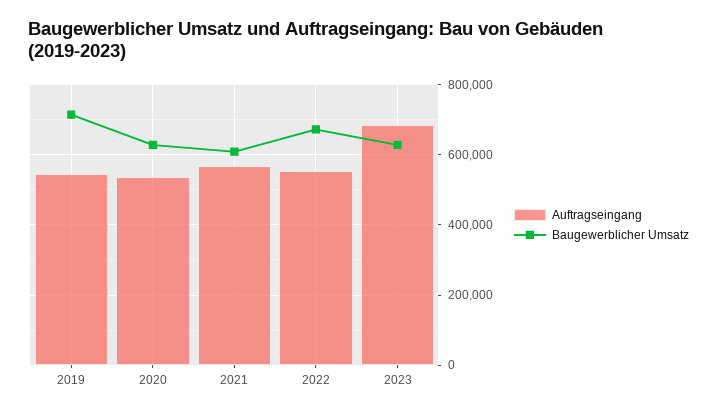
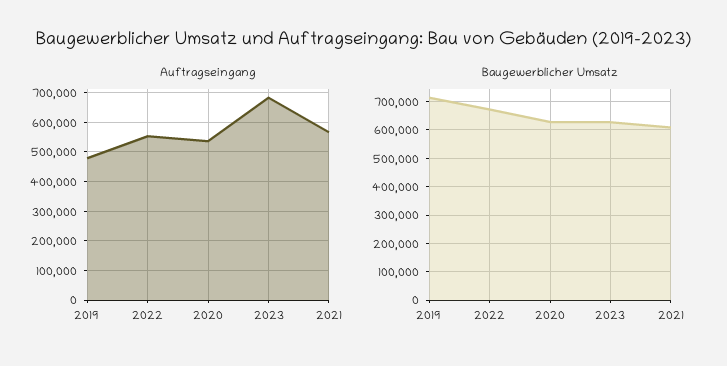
  {
    "Auftragseingang": {
-     "2019": 540000,
+     "2019": 475000,
      "2020": 540000,
      "2021": 560000,
      "2022": 560000,
      "2023": 680000
    },
    "Baugewerblicher Umsatz": {
      "2019": 720000,
      "2020": 620000,
      "2021": 600000,
      "2022": 680000,
      "2023": 620000
    }
  }

